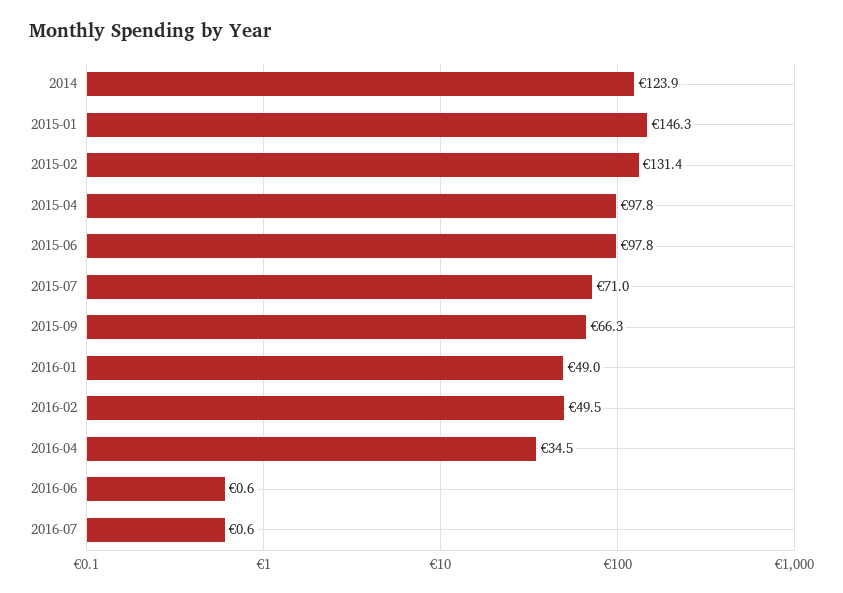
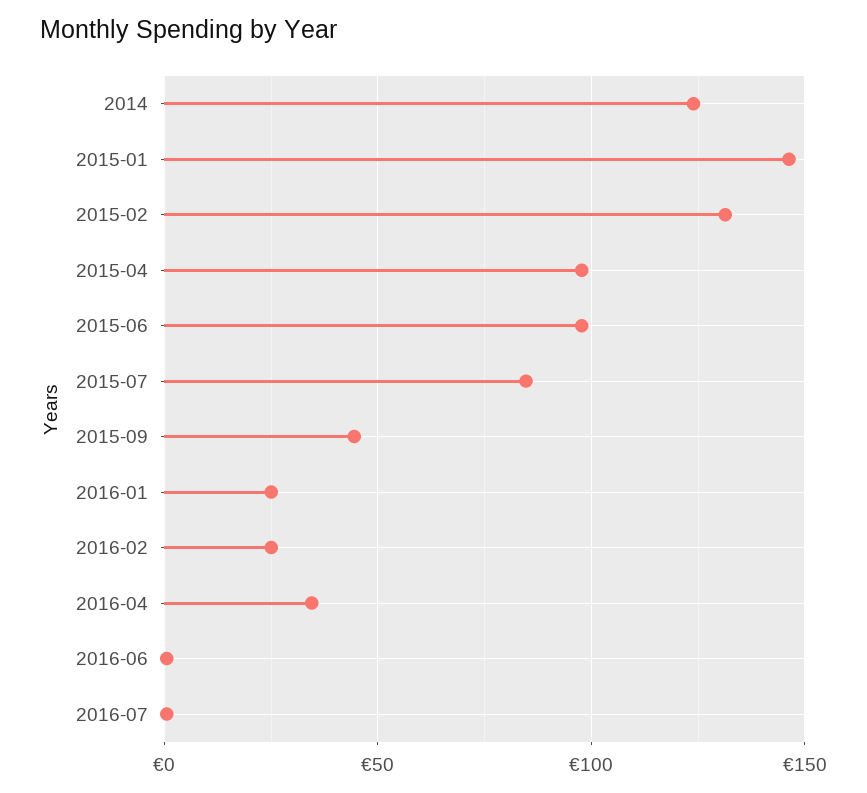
  {
    "2014": 123.9,
    "2015-01": 146.3,
    "2015-02": 131.4,
    "2015-04": 97.8,
    "2015-06": 97.8,
-   "2015-07": 71,
+   "2015-07": 85,
-   "2015-09": 66.3,
+   "2015-09": 45,
-   "2016-01": 49,
+   "2016-01": 25,
-   "2016-02": 49.5,
+   "2016-02": 25,
    "2016-04": 34.5,
    "2016-06": 0.6,
    "2016-07": 0.6
  }

